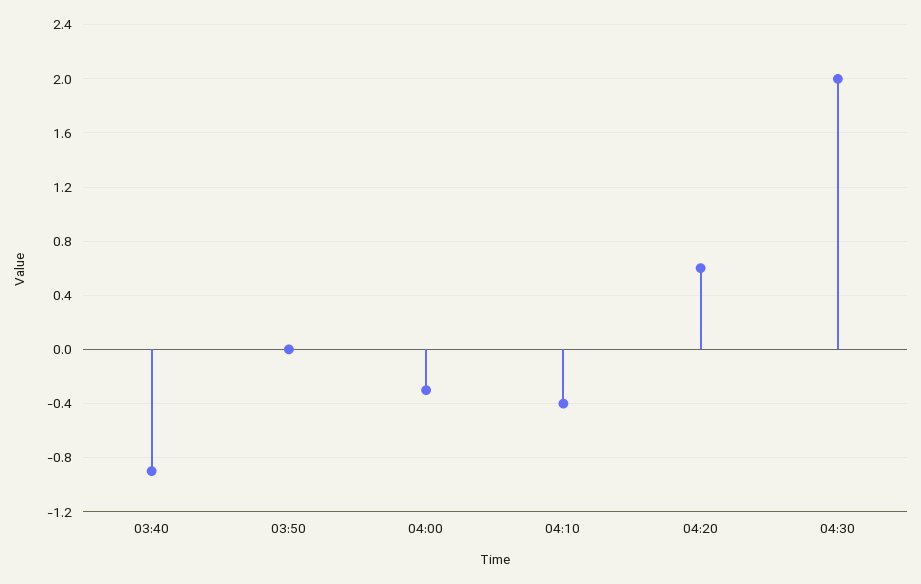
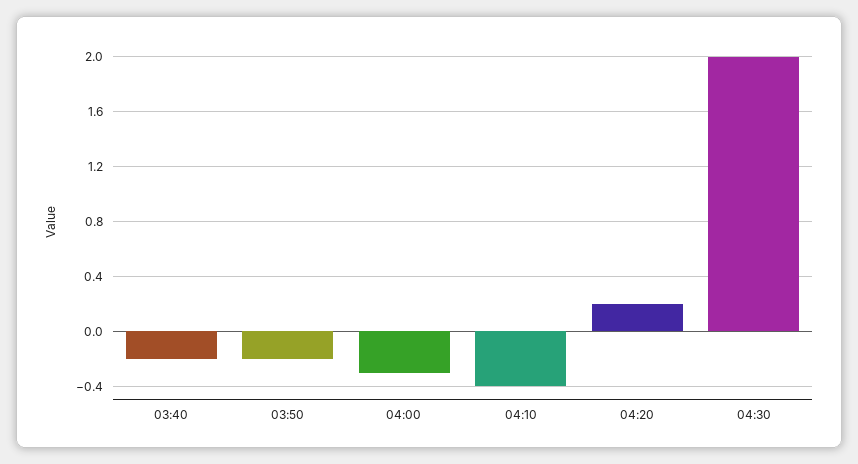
  {
-   "03:40": -0.9,
+   "03:40": -0.2,
-   "03:50": 0,
+   "03:50": -0.2,
    "04:00": -0.3,
    "04:10": -0.4,
-   "04:20": 0.6,
+   "04:20": 0.2,
    "04:30": 2
  }

